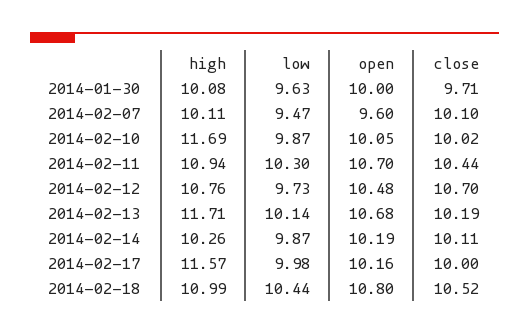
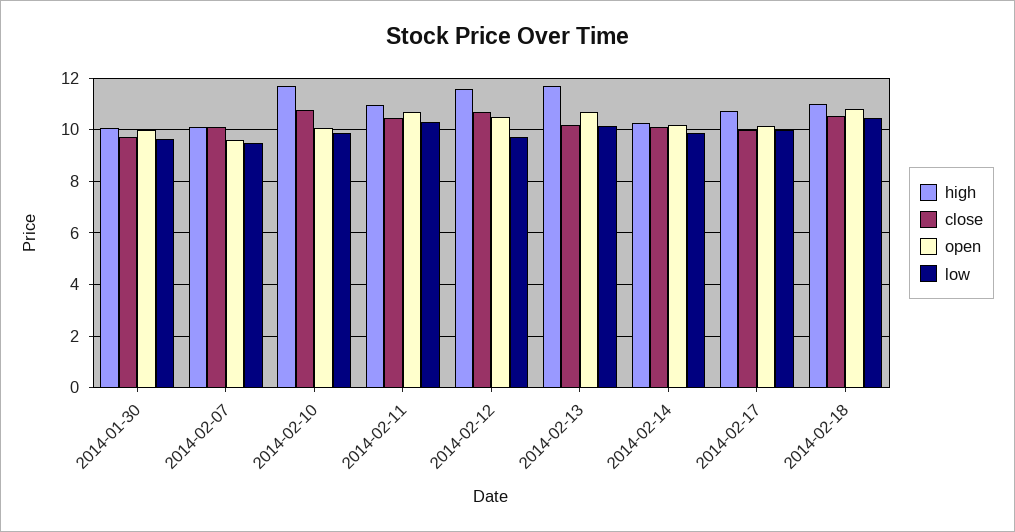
  {
    "high": {
      "2014-01-30": 10.08,
      "2014-02-07": 10.11,
      "2014-02-10": 11.69,
      "2014-02-11": 10.94,
-     "2014-02-12": 10.76,
+     "2014-02-12": 11.5,
      "2014-02-13": 11.71,
      "2014-02-14": 10.26,
-     "2014-02-17": 11.57,
+     "2014-02-17": 10.75,
      "2014-02-18": 10.99
    },
    "low": {
      "2014-01-30": 9.63,
      "2014-02-07": 9.47,
      "2014-02-10": 9.87,
      "2014-02-11": 10.3,
      "2014-02-12": 9.73,
      "2014-02-13": 10.14,
      "2014-02-14": 9.87,
      "2014-02-17": 9.98,
      "2014-02-18": 10.44
    },
    "open": {
      "2014-01-30": 10,
      "2014-02-07": 9.6,
      "2014-02-10": 10.05,
      "2014-02-11": 10.7,
      "2014-02-12": 10.48,
      "2014-02-13": 10.68,
      "2014-02-14": 10.19,
      "2014-02-17": 10.16,
      "2014-02-18": 10.8
    },
    "close": {
      "2014-01-30": 9.71,
      "2014-02-07": 10.1,
-     "2014-02-10": 10.02,
+     "2014-02-10": 10.75,
      "2014-02-11": 10.44,
      "2014-02-12": 10.7,
      "2014-02-13": 10.19,
      "2014-02-14": 10.11,
      "2014-02-17": 10,
      "2014-02-18": 10.52
    }
  }

